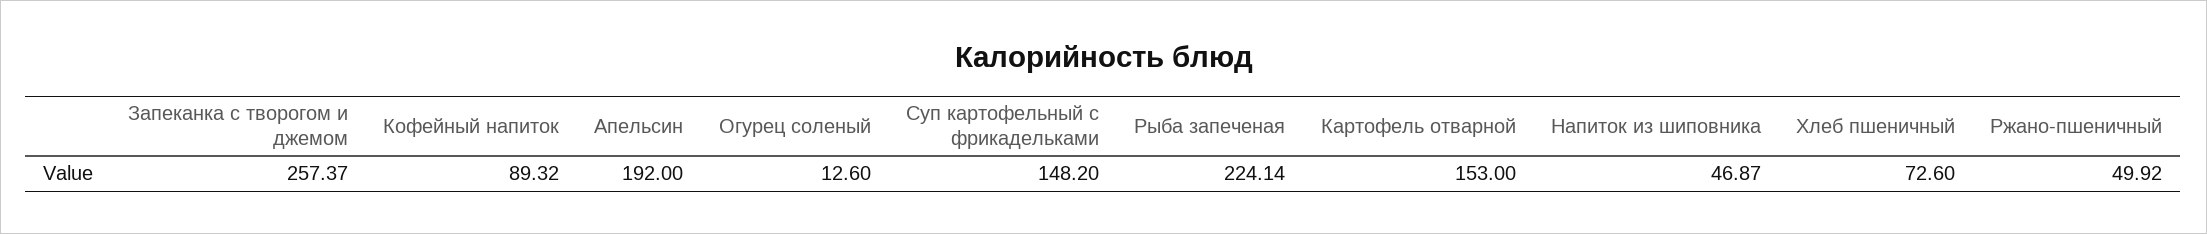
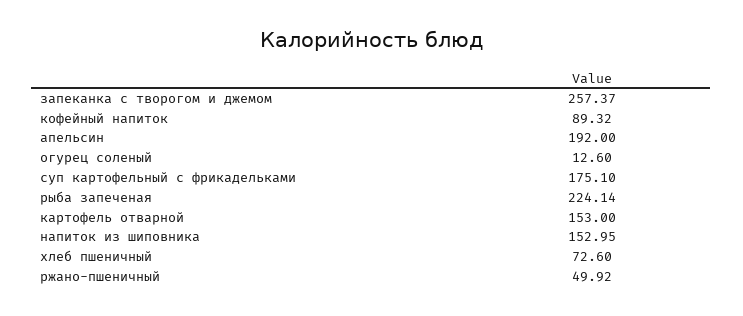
  {
    "Запеканка с творогом и джемом": 257.37,
    "Кофейный напиток": 89.32,
    "Апельсин": 192,
    "Огурец соленый": 12.6,
-   "Суп картофельный с фрикадельками": 148.2,
+   "Суп картофельный с фрикадельками": 175.1,
    "Рыба запеченая": 224.14,
    "Картофель отварной": 153,
-   "Напиток из шиповника": 46.87,
+   "Напиток из шиповника": 152.95,
    "Хлеб пшеничный": 72.6,
    "Ржано-пшеничный": 49.92
  }

